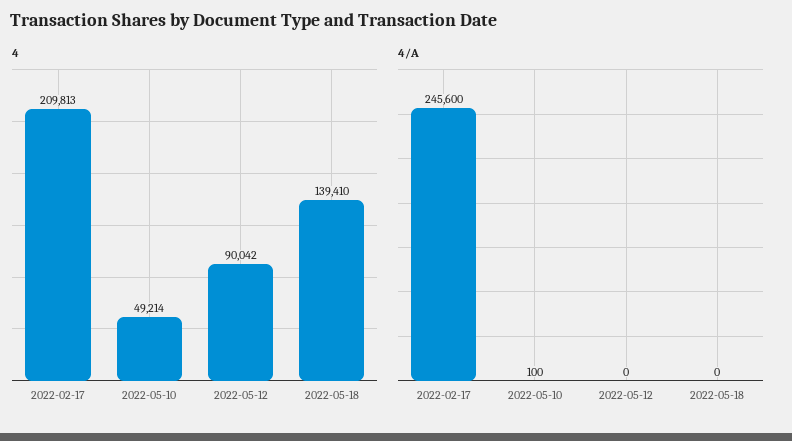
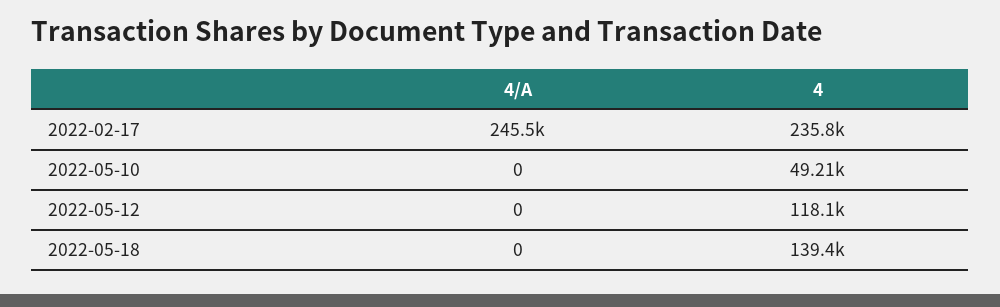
  {
    "4": {
-     "2022-02-17": 209813,
+     "2022-02-17": 235800,
      "2022-05-10": 49214,
-     "2022-05-12": 90042,
+     "2022-05-12": 118100,
      "2022-05-18": 139410
    },
    "4/A": {
-     "2022-02-17": 245600,
+     "2022-02-17": 245500,
-     "2022-05-10": 100,
+     "2022-05-10": 0,
      "2022-05-12": 0,
      "2022-05-18": 0
    }
  }

